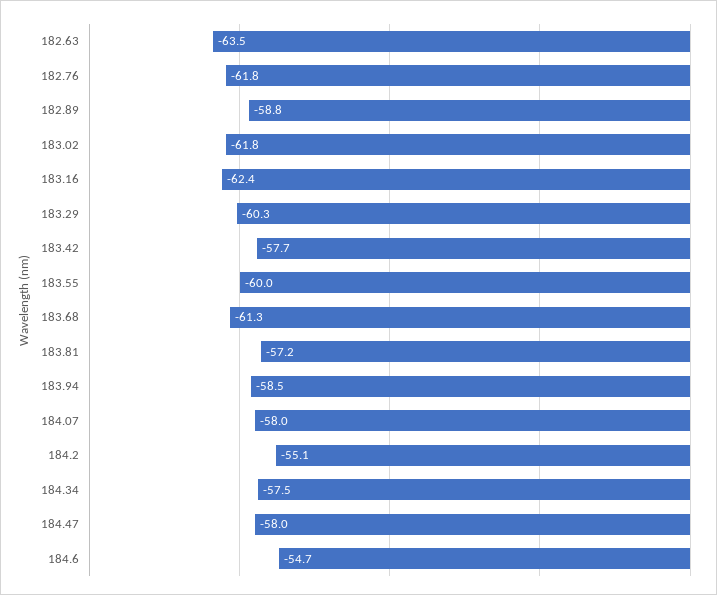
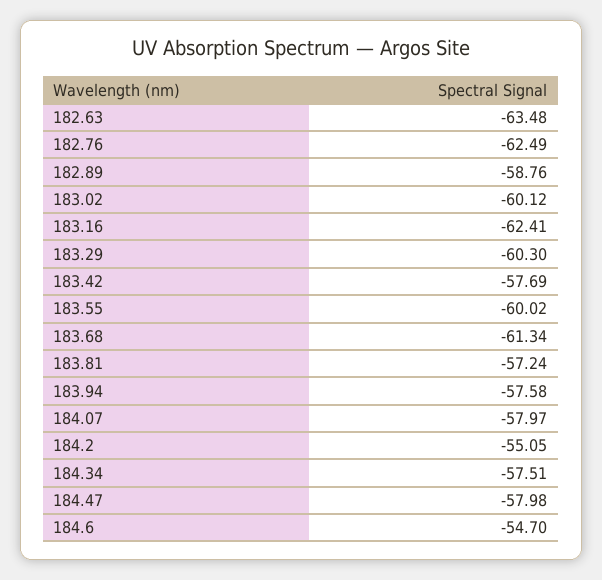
  {
    "182.63": -63.48,
-   "182.76": -61.8,
+   "182.76": -62.49,
    "182.89": -58.76,
-   "183.02": -61.8,
+   "183.02": -60.12,
    "183.16": -62.41,
    "183.29": -60.3,
    "183.42": -57.69,
    "183.55": -60.02,
    "183.68": -61.34,
    "183.81": -57.24,
-   "183.94": -58.5,
+   "183.94": -57.58,
    "184.07": -57.97,
    "184.2": -55.05,
    "184.34": -57.51,
    "184.47": -57.98,
    "184.6": -54.7
  }

